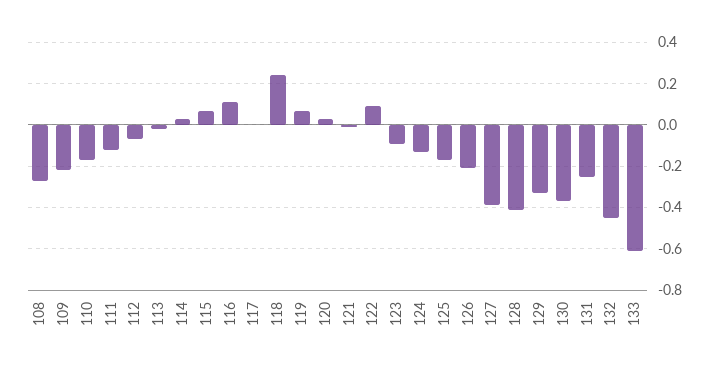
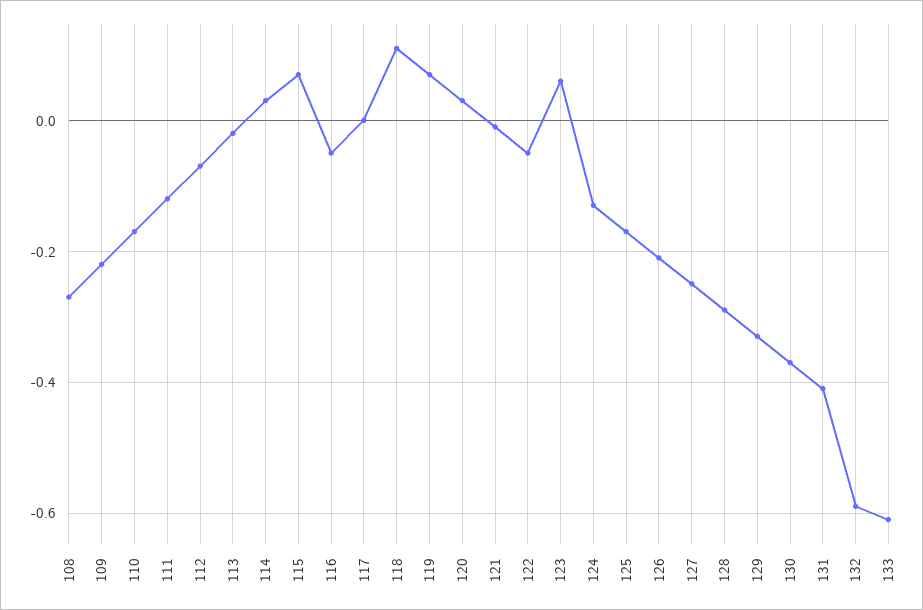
  {
    "108": -0.25,
    "109": -0.2,
    "110": -0.15,
    "111": -0.1,
    "112": -0.05,
    "113": 0,
    "114": 0.05,
    "115": 0.05,
-   "116": 0.1,
+   "116": -0.05,
    "117": 0,
-   "118": 0.25,
+   "118": 0.1,
    "119": 0.05,
    "120": 0.05,
    "121": 0,
-   "122": 0.1,
+   "122": -0.05,
-   "123": -0.1,
+   "123": 0.05,
    "124": -0.15,
    "125": -0.15,
    "126": -0.2,
-   "127": -0.4,
+   "127": -0.25,
-   "128": -0.4,
+   "128": -0.3,
    "129": -0.35,
    "130": -0.35,
-   "131": -0.25,
+   "131": -0.4,
-   "132": -0.45,
+   "132": -0.6,
    "133": -0.6
  }

